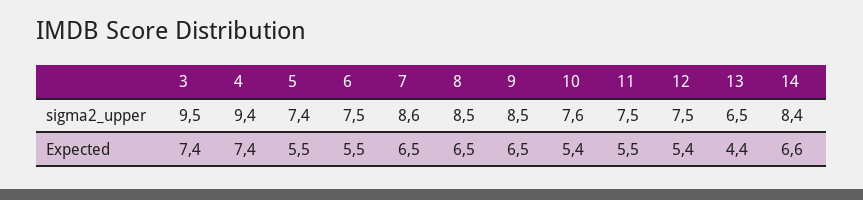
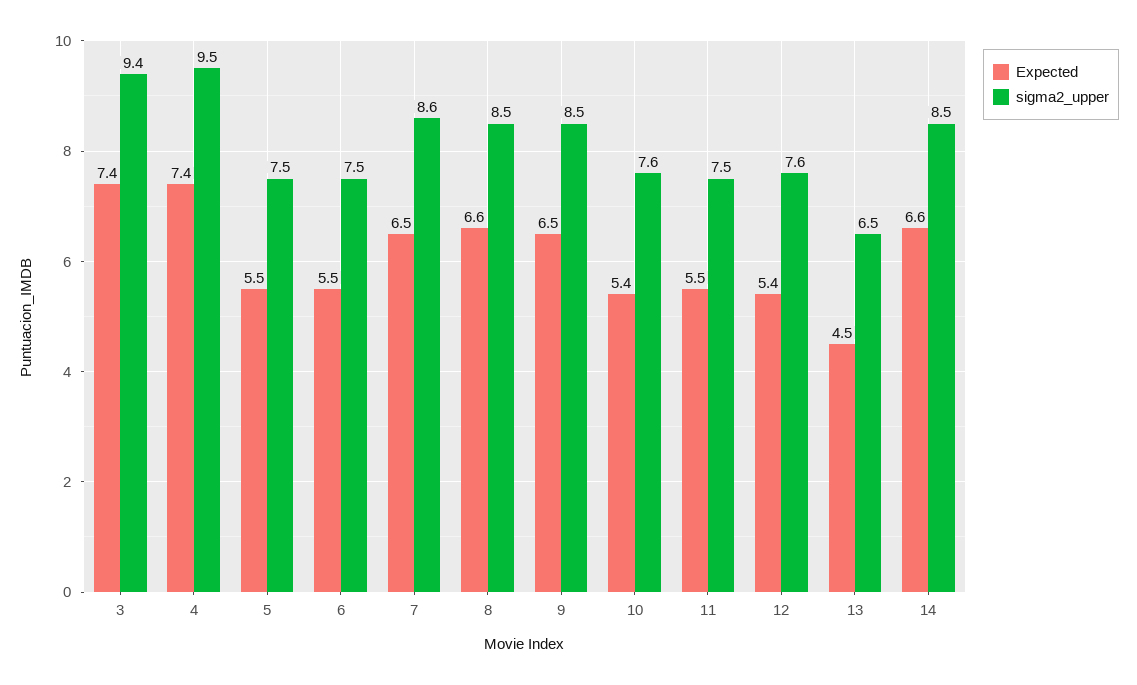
  {
    "sigma2_upper": {
-     "3": 9.5,
+     "3": 9.4,
-     "4": 9.4,
+     "4": 9.5,
-     "5": 7.4,
+     "5": 7.5,
      "6": 7.5,
      "7": 8.6,
      "8": 8.5,
      "9": 8.5,
      "10": 7.6,
      "11": 7.5,
-     "12": 7.5,
+     "12": 7.6,
      "13": 6.5,
-     "14": 8.4
+     "14": 8.5
    },
    "Expected": {
      "3": 7.4,
      "4": 7.4,
      "5": 5.5,
      "6": 5.5,
      "7": 6.5,
-     "8": 6.5,
+     "8": 6.6,
      "9": 6.5,
      "10": 5.4,
      "11": 5.5,
      "12": 5.4,
-     "13": 4.4,
+     "13": 4.5,
      "14": 6.6
    }
  }

